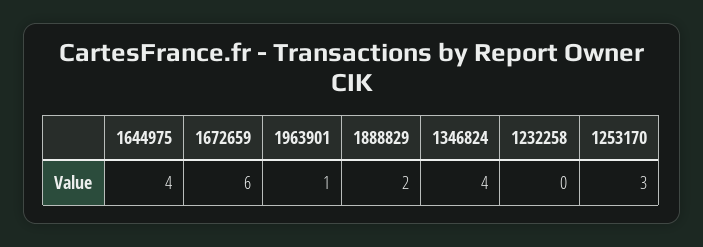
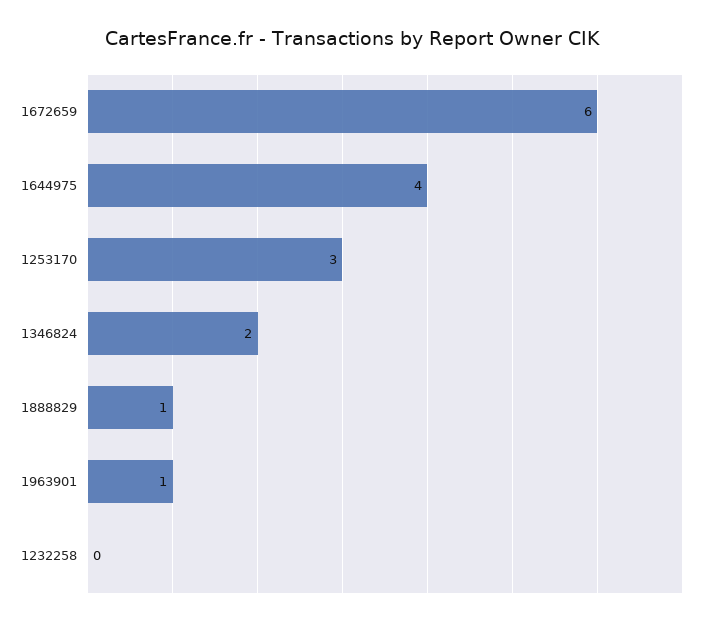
  {
    "1644975": 4,
    "1672659": 6,
    "1963901": 1,
-   "1888829": 2,
+   "1888829": 1,
-   "1346824": 4,
+   "1346824": 2,
    "1232258": 0,
    "1253170": 3
  }

